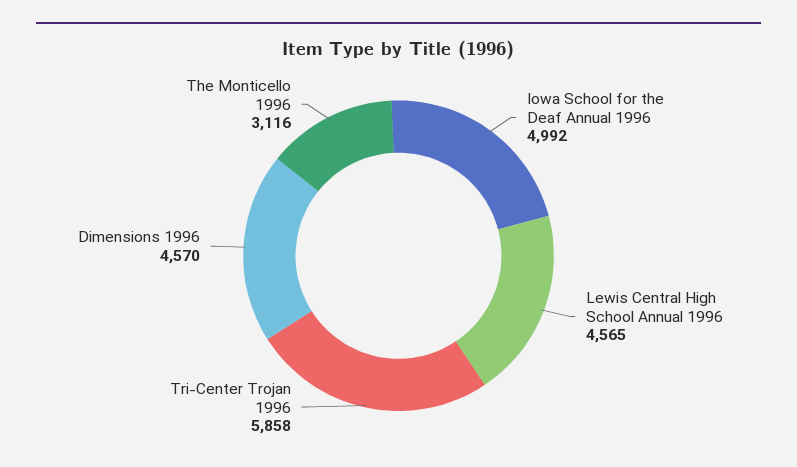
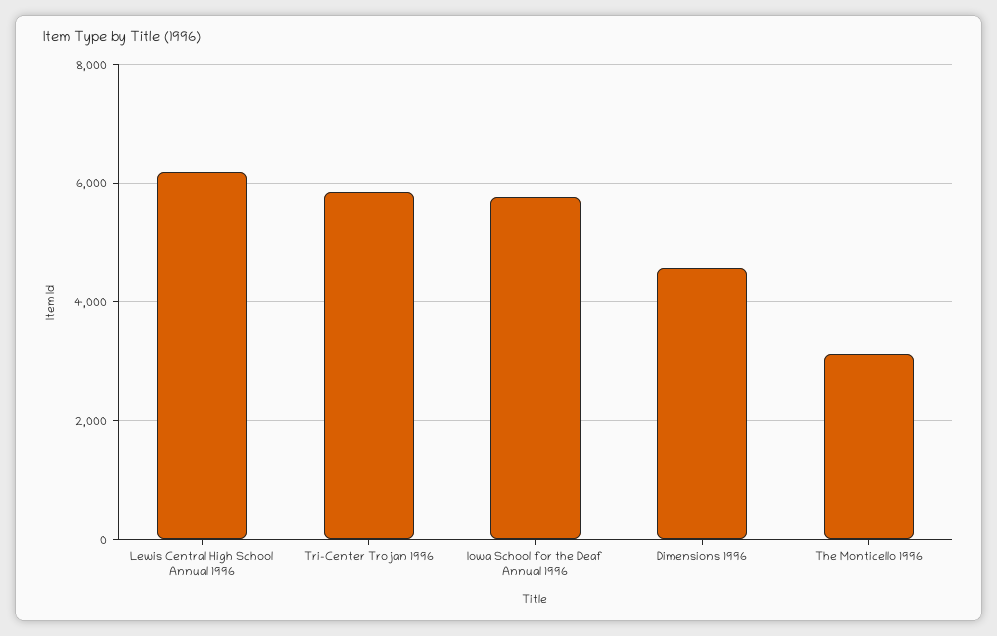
  {
-   "Iowa School for the Deaf Annual 1996": 4992,
+   "Iowa School for the Deaf Annual 1996": 5800,
-   "Lewis Central High School Annual 1996": 4565,
+   "Lewis Central High School Annual 1996": 6200,
    "Tri-Center Trojan 1996": 5858,
    "Dimensions 1996": 4570,
    "The Monticello 1996": 3116
  }

